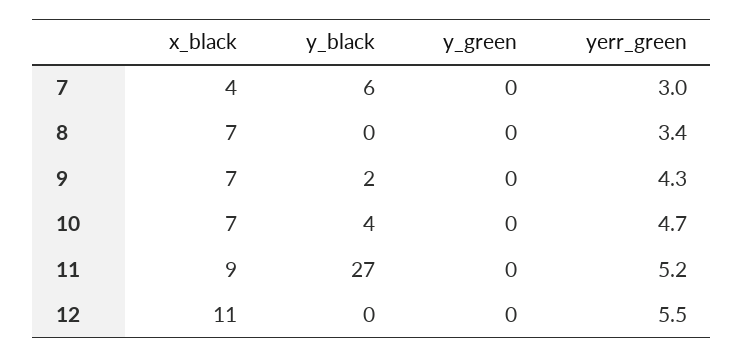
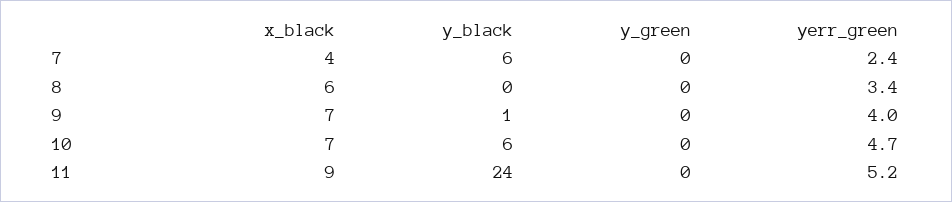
  {
    "x_black": {
      "7": 4,
-     "8": 7,
+     "8": 6,
      "9": 7,
      "10": 7,
-     "11": 9,
+     "11": 9
-     "12": 11
    },
    "y_black": {
      "7": 6,
      "8": 0,
-     "9": 2,
+     "9": 1,
-     "10": 4,
+     "10": 6,
-     "11": 27,
+     "11": 24
-     "12": 0
    },
    "y_green": {
      "7": 0,
      "8": 0,
      "9": 0,
      "10": 0,
-     "11": 0,
+     "11": 0
-     "12": 0
    },
    "yerr_green": {
-     "7": 3,
+     "7": 2.4,
      "8": 3.4,
-     "9": 4.3,
+     "9": 4,
      "10": 4.7,
-     "11": 5.2,
+     "11": 5.2
-     "12": 5.5
    }
  }

